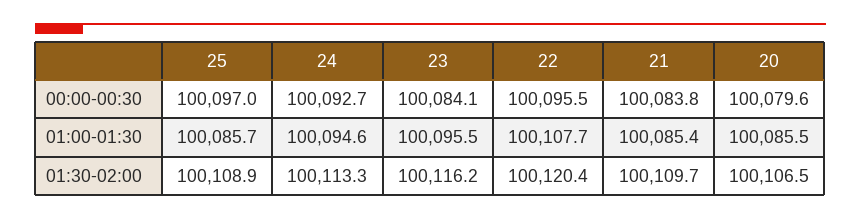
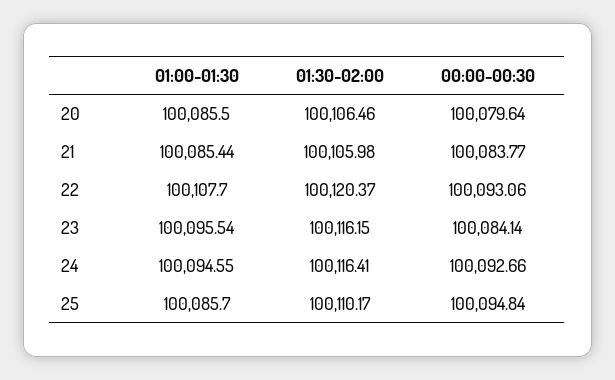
  {
    "25": {
-     "00:00-00:30": 100097,
+     "00:00-00:30": 100094.84,
      "01:00-01:30": 100085.7,
-     "01:30-02:00": 100108.9
+     "01:30-02:00": 100110.17
    },
    "24": {
      "00:00-00:30": 100092.66,
      "01:00-01:30": 100094.55,
-     "01:30-02:00": 100113.3
+     "01:30-02:00": 100116.41
    },
    "23": {
      "00:00-00:30": 100084.14,
      "01:00-01:30": 100095.54,
      "01:30-02:00": 100116.15
    },
    "22": {
-     "00:00-00:30": 100095.5,
+     "00:00-00:30": 100093.06,
      "01:00-01:30": 100107.7,
      "01:30-02:00": 100120.37
    },
    "21": {
      "00:00-00:30": 100083.77,
      "01:00-01:30": 100085.44,
-     "01:30-02:00": 100109.7
+     "01:30-02:00": 100105.98
    },
    "20": {
      "00:00-00:30": 100079.64,
      "01:00-01:30": 100085.5,
      "01:30-02:00": 100106.46
    }
  }

